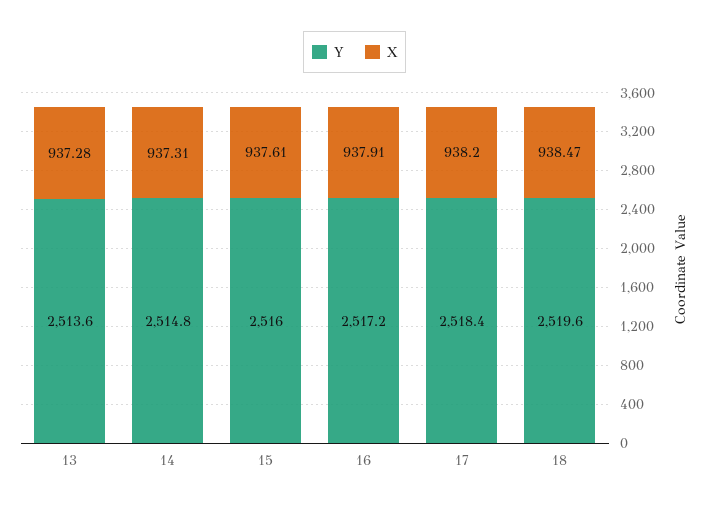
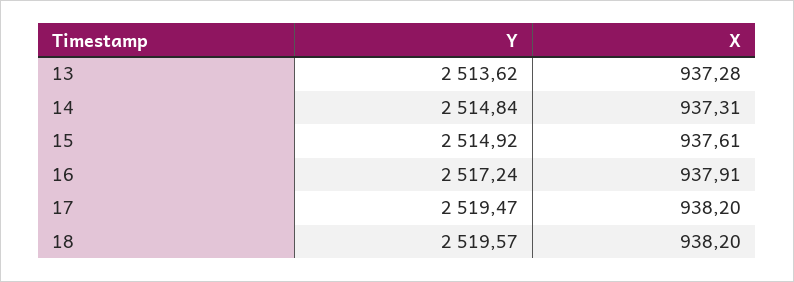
  {
    "Y": {
      "13": 2513.62,
      "14": 2514.84,
-     "15": 2516,
+     "15": 2514.92,
      "16": 2517.24,
-     "17": 2518.4,
+     "17": 2519.47,
      "18": 2519.57
    },
    "X": {
      "13": 937.28,
      "14": 937.31,
      "15": 937.61,
      "16": 937.91,
      "17": 938.2,
-     "18": 938.47
+     "18": 938.2
    }
  }

